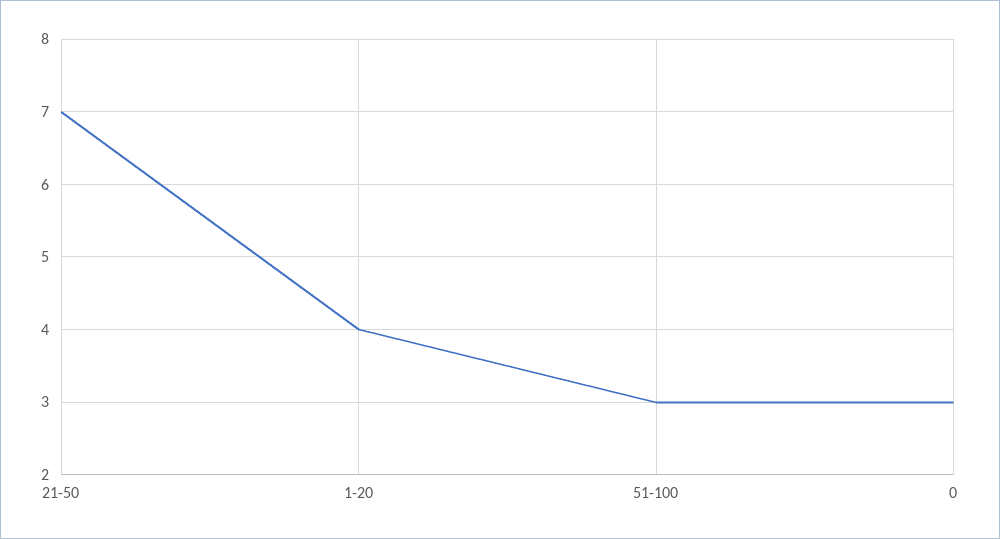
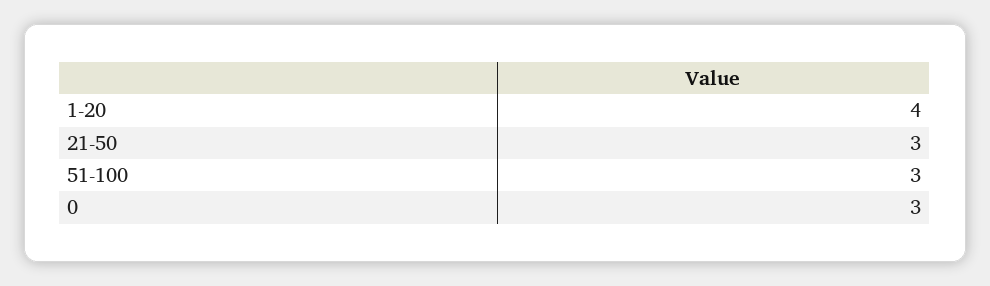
  {
-   "21-50": 7,
+   "21-50": 3,
    "1-20": 4,
    "51-100": 3,
    "0": 3
  }

